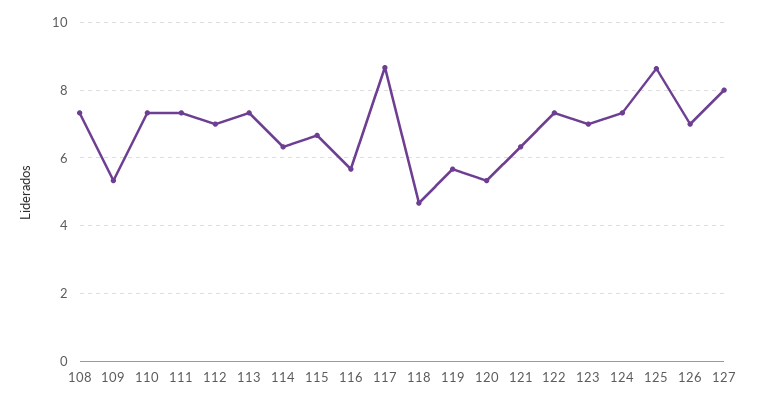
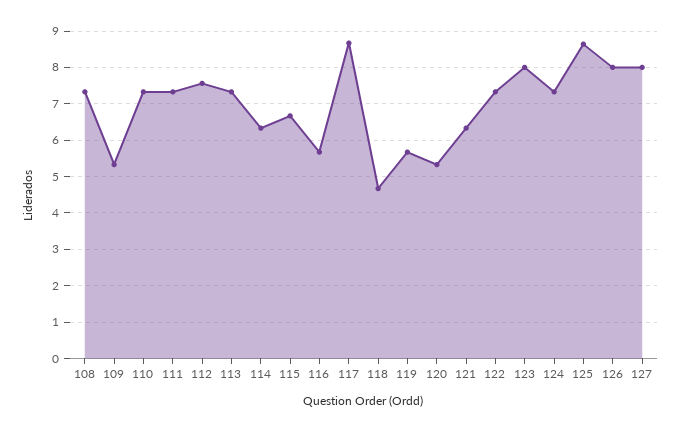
  {
    "108": 7.4,
    "109": 5.4,
    "110": 7.4,
    "111": 7.4,
-   "112": 7,
+   "112": 7.6,
    "113": 7.4,
    "114": 6.4,
    "115": 6.6,
    "116": 5.6,
    "117": 8.6,
    "118": 4.6,
    "119": 5.6,
    "120": 5.4,
    "121": 6.4,
    "122": 7.4,
-   "123": 7,
+   "123": 8,
    "124": 7.4,
    "125": 8.6,
-   "126": 7,
+   "126": 8,
    "127": 8
  }

